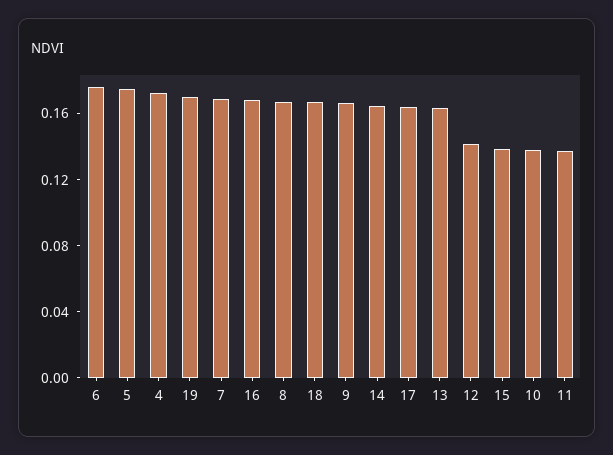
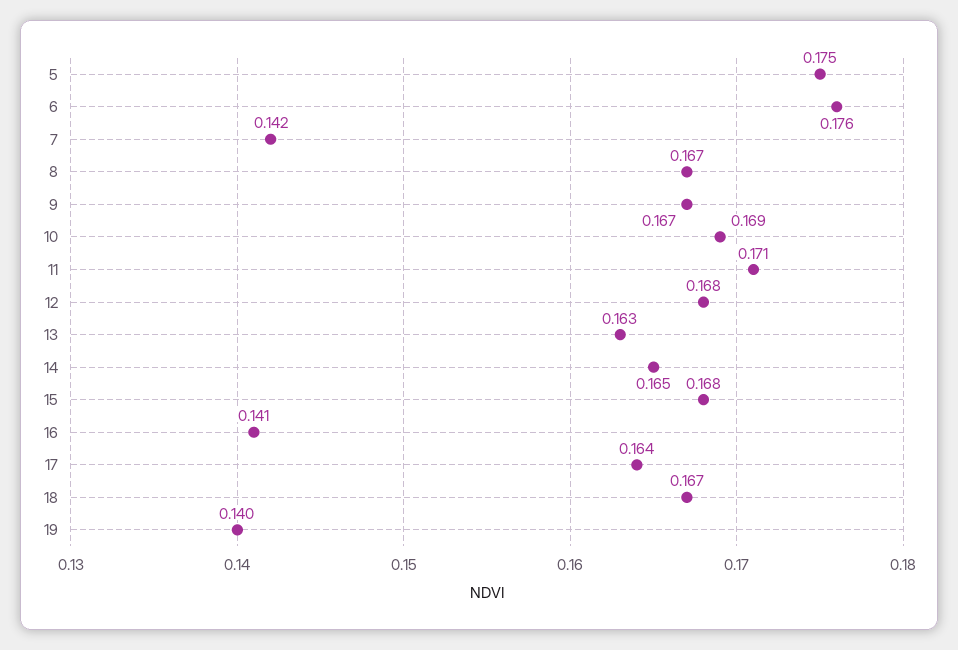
  {
    "6": 0.176,
    "5": 0.175,
-   "4": 0.17,
-   "19": 0.17,
+   "19": 0.14,
-   "7": 0.17,
+   "7": 0.142,
-   "16": 0.17,
+   "16": 0.141,
    "8": 0.167,
    "18": 0.167,
    "9": 0.167,
    "14": 0.165,
    "17": 0.164,
    "13": 0.163,
-   "12": 0.14,
+   "12": 0.168,
-   "15": 0.14,
+   "15": 0.168,
-   "10": 0.14,
+   "10": 0.169,
-   "11": 0.14
+   "11": 0.171
  }

